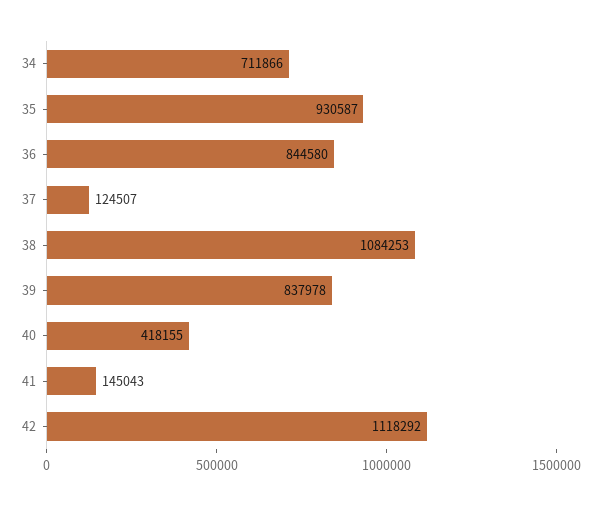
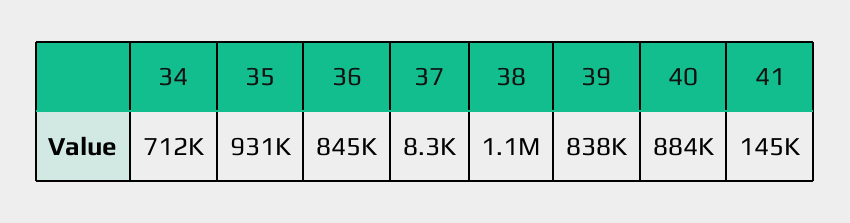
  {
    "34": 711866,
    "35": 930587,
    "36": 844580,
-   "37": 124507,
+   "37": 8300,
    "38": 1084253,
    "39": 837978,
-   "40": 418155,
+   "40": 884000,
-   "41": 145043,
+   "41": 145043
-   "42": 1118292
  }

